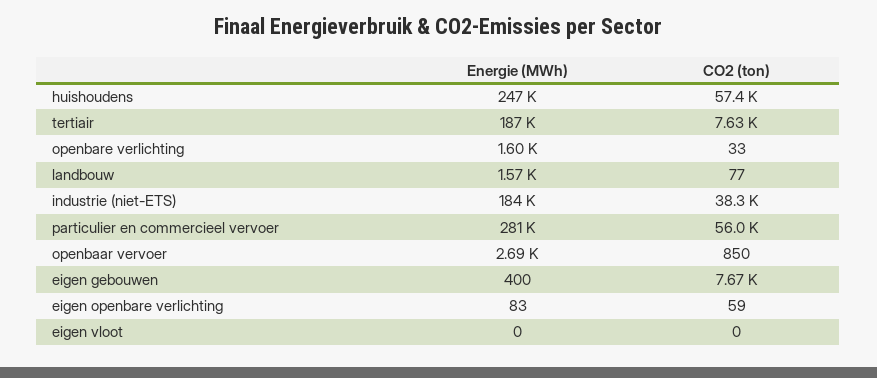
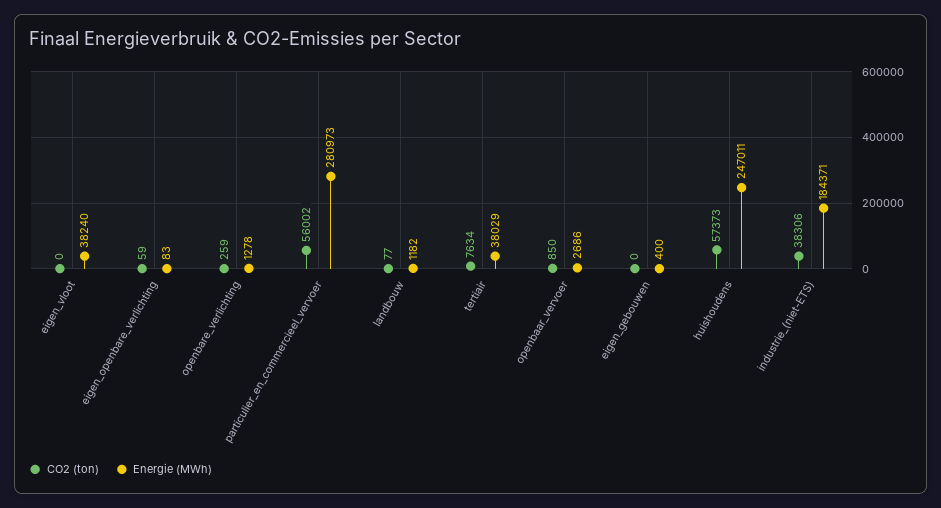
  {
    "Energie (MWh)": {
      "huishoudens": 247011,
-     "tertiair": 187000,
+     "tertiair": 38029,
-     "openbare verlichting": 1600,
+     "openbare verlichting": 1278,
-     "landbouw": 1570,
+     "landbouw": 1182,
      "industrie (niet-ETS)": 184371,
      "particulier en commercieel vervoer": 280973,
      "openbaar vervoer": 2686,
      "eigen gebouwen": 400,
      "eigen openbare verlichting": 83,
-     "eigen vloot": 0
+     "eigen vloot": 38240
    },
    "CO2 (ton)": {
      "huishoudens": 57373,
      "tertiair": 7634,
-     "openbare verlichting": 33,
+     "openbare verlichting": 259,
      "landbouw": 77,
      "industrie (niet-ETS)": 38306,
      "particulier en commercieel vervoer": 56002,
      "openbaar vervoer": 850,
-     "eigen gebouwen": 7670,
+     "eigen gebouwen": 0,
      "eigen openbare verlichting": 59,
      "eigen vloot": 0
    }
  }

